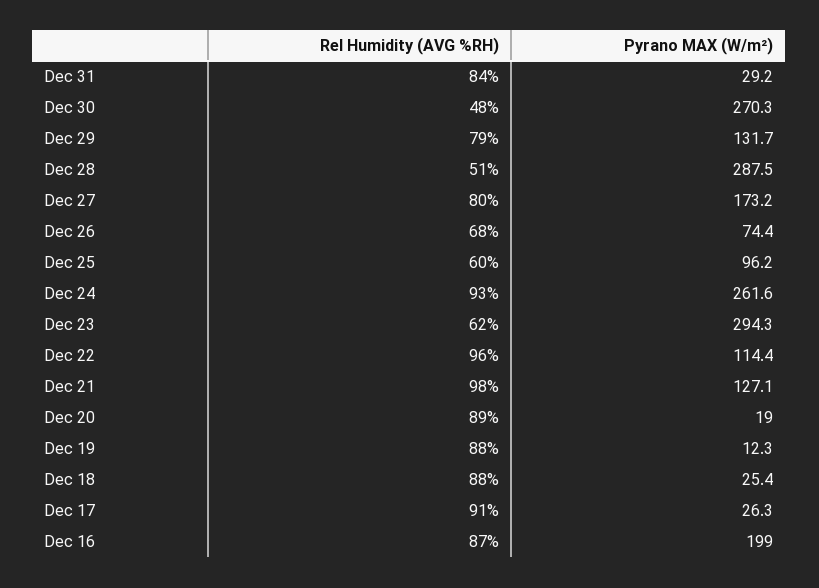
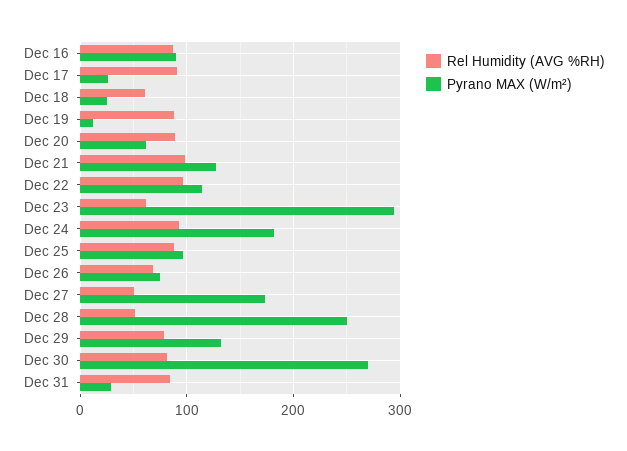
  {
    "Rel Humidity (AVG %RH)": {
      "Dec 31": 84,
-     "Dec 30": 48,
+     "Dec 30": 80,
      "Dec 29": 79,
      "Dec 28": 51,
-     "Dec 27": 80,
+     "Dec 27": 50,
      "Dec 26": 68,
-     "Dec 25": 60,
+     "Dec 25": 90,
      "Dec 24": 93,
      "Dec 23": 62,
      "Dec 22": 96,
      "Dec 21": 98,
      "Dec 20": 89,
      "Dec 19": 88,
-     "Dec 18": 88,
+     "Dec 18": 60,
      "Dec 17": 91,
      "Dec 16": 87
    },
    "Pyrano MAX (W/m²)": {
      "Dec 31": 29.2,
      "Dec 30": 270.3,
      "Dec 29": 131.7,
-     "Dec 28": 287.5,
+     "Dec 28": 250,
      "Dec 27": 173.2,
      "Dec 26": 74.4,
      "Dec 25": 96.2,
-     "Dec 24": 261.6,
+     "Dec 24": 180,
      "Dec 23": 294.3,
      "Dec 22": 114.4,
      "Dec 21": 127.1,
-     "Dec 20": 19,
+     "Dec 20": 60,
      "Dec 19": 12.3,
      "Dec 18": 25.4,
      "Dec 17": 26.3,
-     "Dec 16": 199
+     "Dec 16": 90
    }
  }

